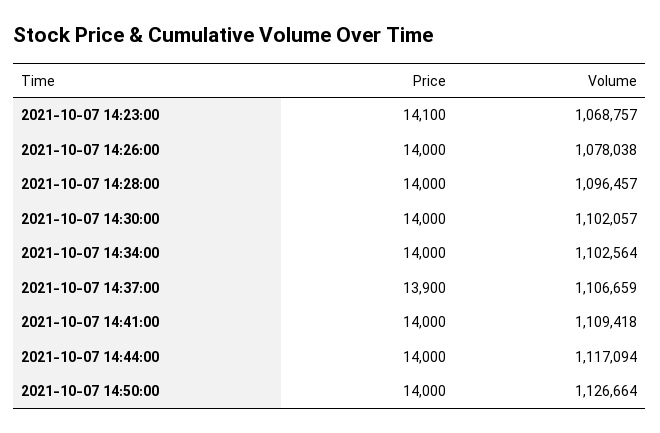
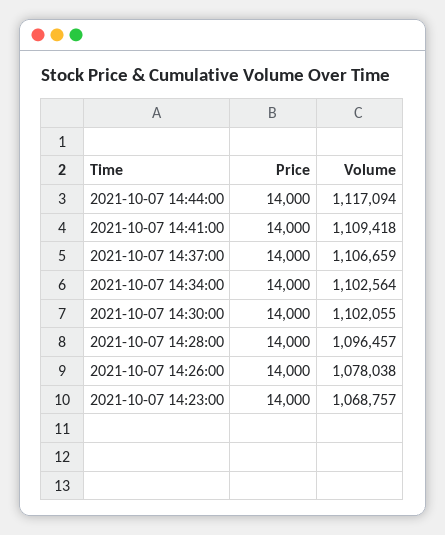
  {
    "Price": {
-     "2021-10-07 14:23:00": 14100,
+     "2021-10-07 14:23:00": 14000,
      "2021-10-07 14:26:00": 14000,
      "2021-10-07 14:28:00": 14000,
      "2021-10-07 14:30:00": 14000,
      "2021-10-07 14:34:00": 14000,
-     "2021-10-07 14:37:00": 13900,
+     "2021-10-07 14:37:00": 14000,
      "2021-10-07 14:41:00": 14000,
-     "2021-10-07 14:44:00": 14000,
+     "2021-10-07 14:44:00": 14000
-     "2021-10-07 14:50:00": 14000
    },
    "Volume": {
      "2021-10-07 14:23:00": 1068757,
      "2021-10-07 14:26:00": 1078038,
      "2021-10-07 14:28:00": 1096457,
-     "2021-10-07 14:30:00": 1102057,
+     "2021-10-07 14:30:00": 1102055,
      "2021-10-07 14:34:00": 1102564,
      "2021-10-07 14:37:00": 1106659,
      "2021-10-07 14:41:00": 1109418,
-     "2021-10-07 14:44:00": 1117094,
+     "2021-10-07 14:44:00": 1117094
-     "2021-10-07 14:50:00": 1126664
    }
  }

